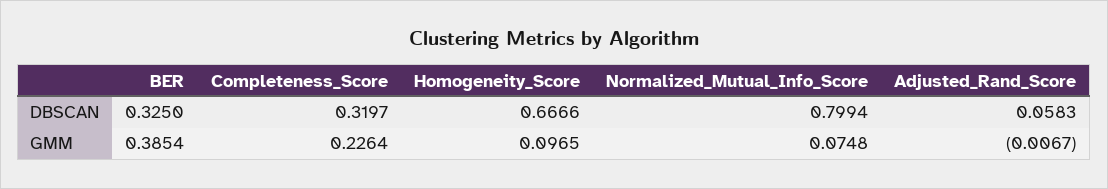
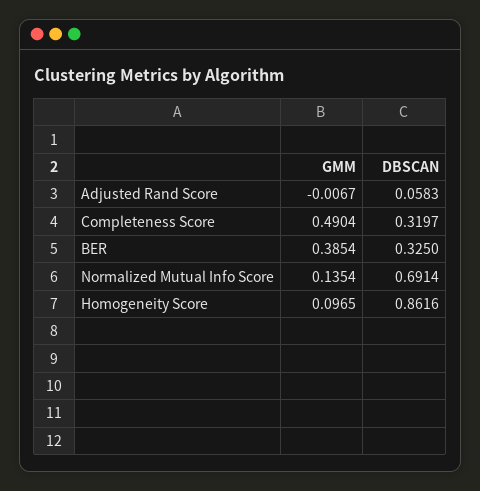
  {
    "BER": {
      "DBSCAN": 0.325,
      "GMM": 0.3854
    },
    "Completeness_Score": {
      "DBSCAN": 0.3197,
-     "GMM": 0.2264
+     "GMM": 0.4904
    },
    "Homogeneity_Score": {
-     "DBSCAN": 0.6666,
+     "DBSCAN": 0.8616,
      "GMM": 0.0965
    },
    "Normalized_Mutual_Info_Score": {
-     "DBSCAN": 0.7994,
+     "DBSCAN": 0.6914,
-     "GMM": 0.0748
+     "GMM": 0.1354
    },
    "Adjusted_Rand_Score": {
      "DBSCAN": 0.0583,
      "GMM": -0.0067
    }
  }

